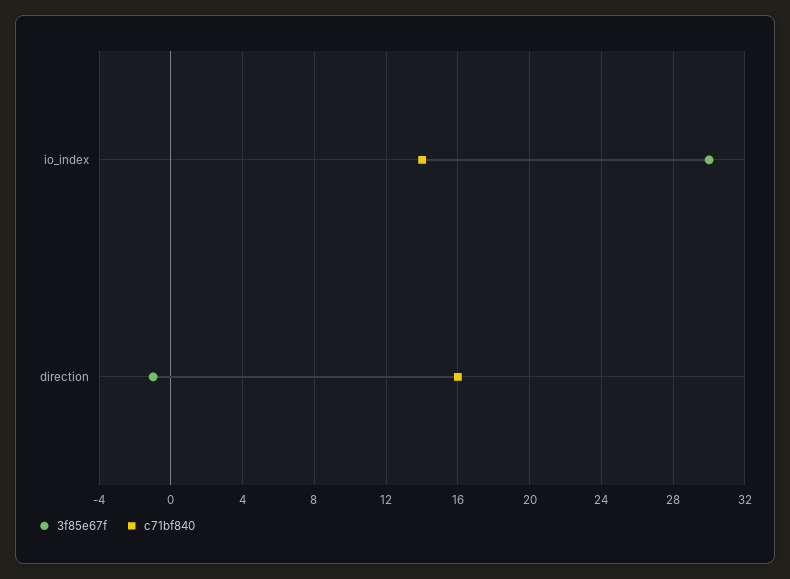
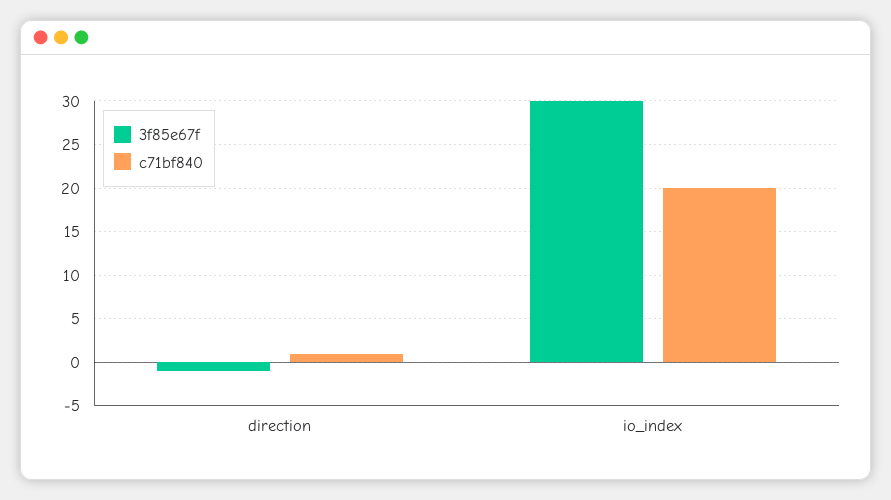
  {
    "3f85e67f": {
      "io_index": 30,
      "direction": -1
    },
    "c71bf840": {
-     "io_index": 14,
+     "io_index": 20,
-     "direction": 16
+     "direction": 1
    }
  }

